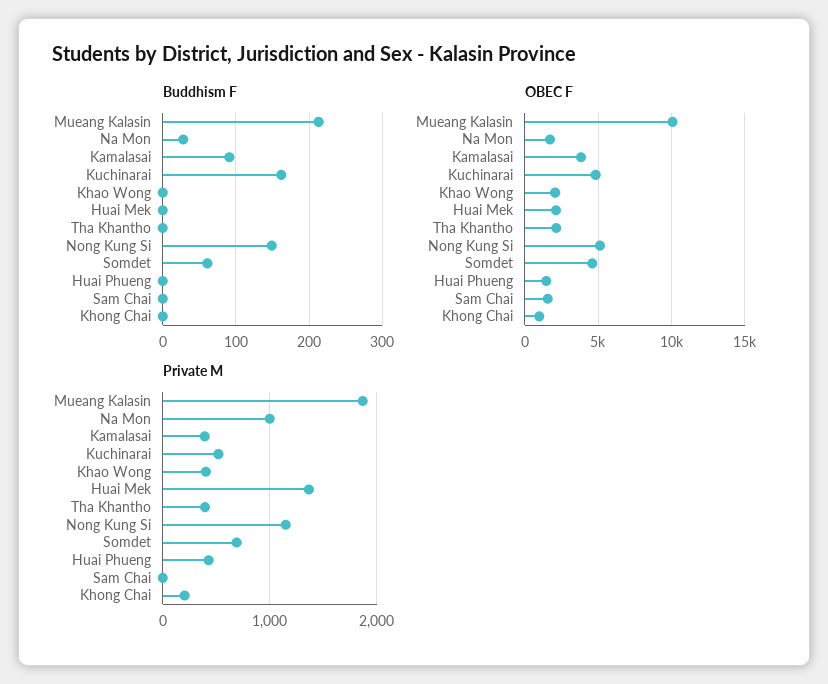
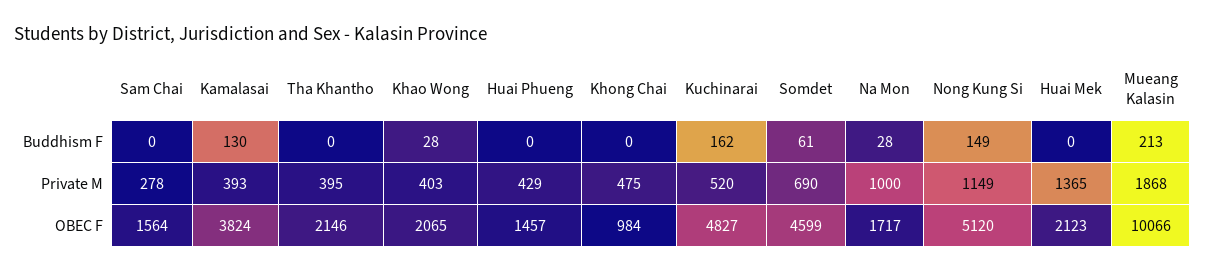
  {
    "Buddhism F": {
      "Mueang Kalasin": 213,
      "Na Mon": 28,
-     "Kamalasai": 90,
+     "Kamalasai": 130,
      "Kuchinarai": 162,
-     "Khao Wong": 0,
+     "Khao Wong": 28,
      "Huai Mek": 0,
      "Tha Khantho": 0,
      "Nong Kung Si": 149,
      "Somdet": 61,
      "Huai Phueng": 0,
      "Sam Chai": 0,
      "Khong Chai": 0
    },
    "OBEC F": {
      "Mueang Kalasin": 10066,
      "Na Mon": 1717,
      "Kamalasai": 3824,
      "Kuchinarai": 4827,
      "Khao Wong": 2065,
      "Huai Mek": 2123,
      "Tha Khantho": 2146,
      "Nong Kung Si": 5120,
      "Somdet": 4599,
      "Huai Phueng": 1457,
      "Sam Chai": 1564,
      "Khong Chai": 984
    },
    "Private M": {
      "Mueang Kalasin": 1868,
      "Na Mon": 1000,
      "Kamalasai": 393,
      "Kuchinarai": 520,
      "Khao Wong": 403,
      "Huai Mek": 1365,
      "Tha Khantho": 395,
      "Nong Kung Si": 1149,
      "Somdet": 690,
      "Huai Phueng": 429,
-     "Sam Chai": 0,
+     "Sam Chai": 278,
-     "Khong Chai": 200
+     "Khong Chai": 475
    }
  }

